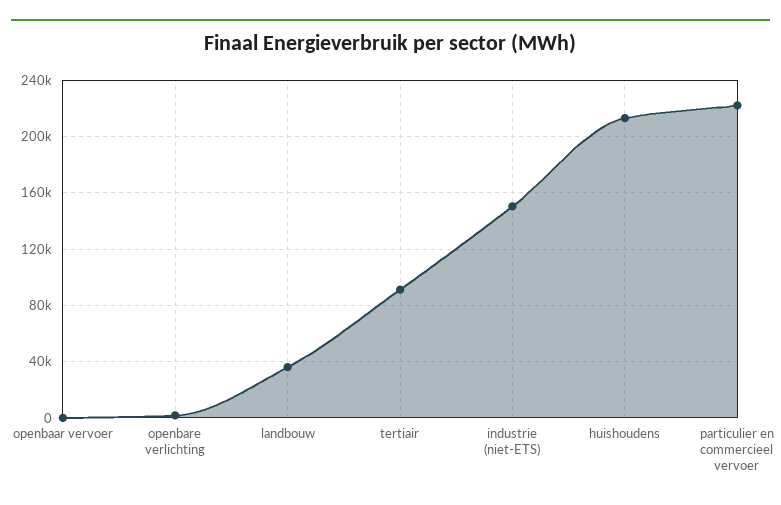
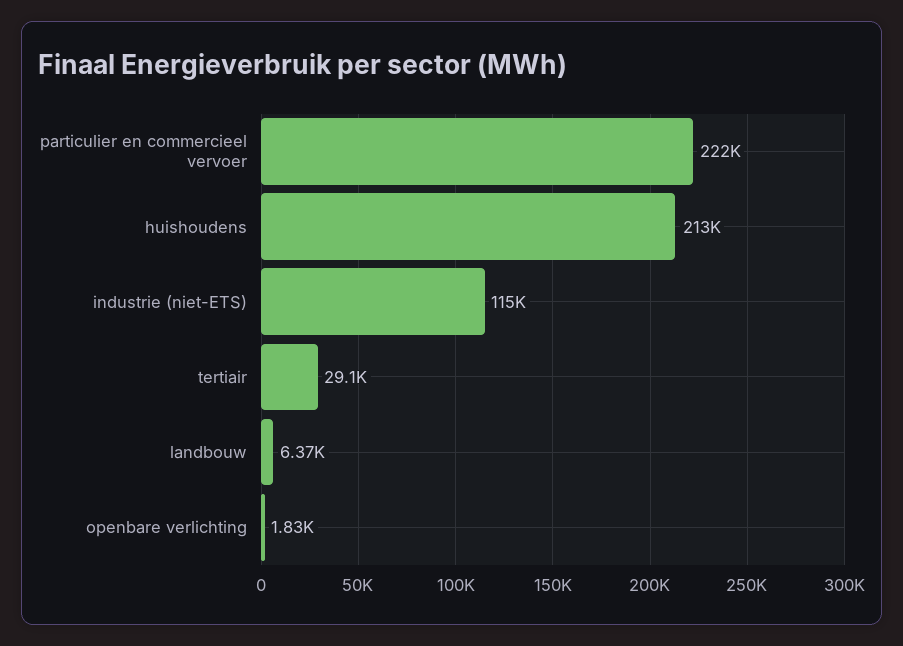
  {
-   "openbaar vervoer": 0,
    "openbare verlichting": 1830,
-   "landbouw": 35000,
+   "landbouw": 6370,
-   "tertiair": 90000,
+   "tertiair": 29100,
-   "industrie (niet-ETS)": 150000,
+   "industrie (niet-ETS)": 115000,
    "huishoudens": 213000,
    "particulier en commercieel vervoer": 222000
  }

